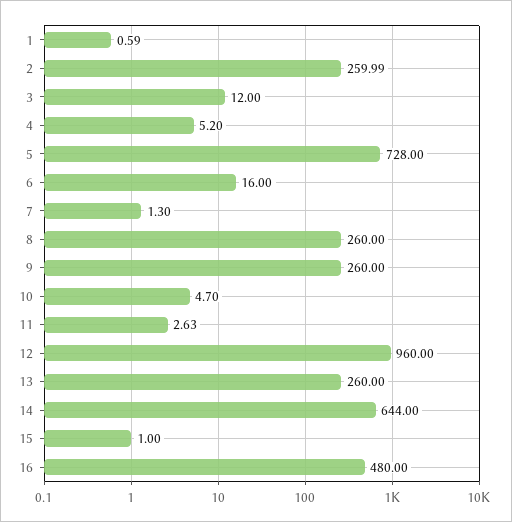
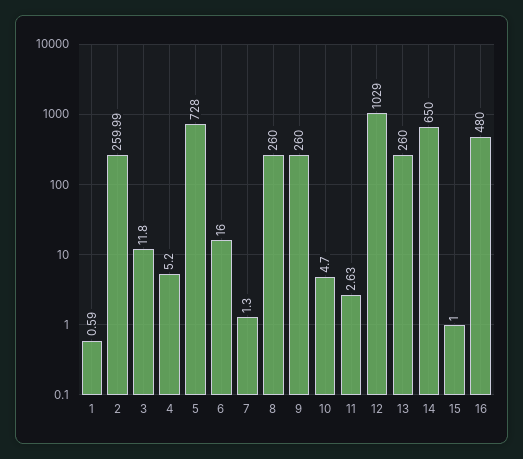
  {
    "1": 0.59,
    "2": 259.99,
-   "3": 12,
+   "3": 11.8,
    "4": 5.2,
    "5": 728,
    "6": 16,
    "7": 1.3,
    "8": 260,
    "9": 260,
    "10": 4.7,
    "11": 2.63,
-   "12": 960,
+   "12": 1029,
    "13": 260,
-   "14": 644,
+   "14": 650,
    "15": 1,
    "16": 480
  }

